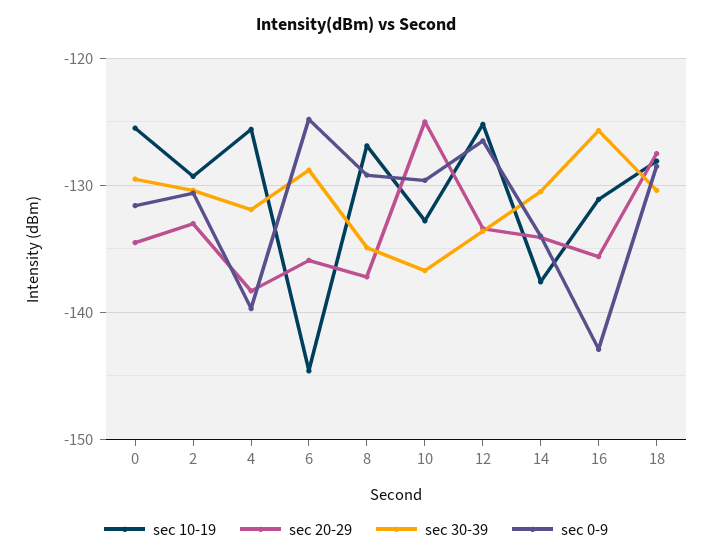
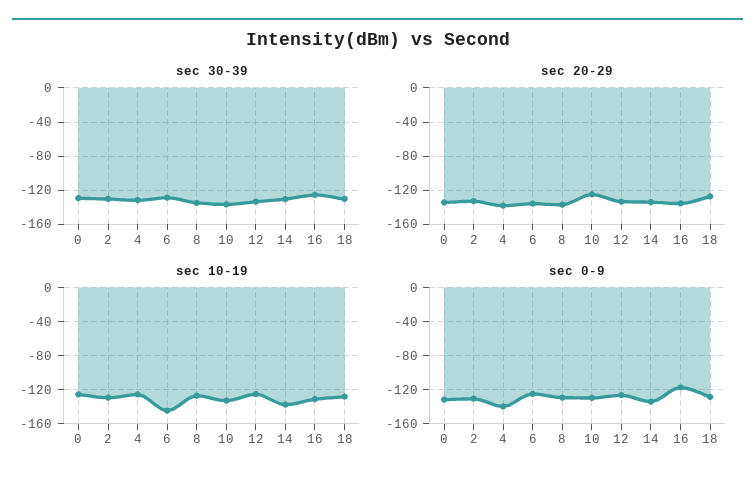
  {
    "sec 10-19": {
      "0": -126,
      "2": -129,
      "4": -126,
      "6": -145,
      "8": -127,
      "10": -133,
      "12": -125,
      "14": -138,
      "16": -131,
      "18": -128
    },
    "sec 20-29": {
      "0": -135,
      "2": -133,
      "4": -138,
      "6": -136,
      "8": -137,
      "10": -125,
      "12": -133,
      "14": -134,
      "16": -136,
      "18": -128
    },
    "sec 30-39": {
      "0": -130,
      "2": -130,
      "4": -132,
      "6": -129,
      "8": -135,
      "10": -137,
      "12": -134,
      "14": -131,
      "16": -126,
      "18": -130
    },
    "sec 0-9": {
      "0": -132,
      "2": -131,
      "4": -140,
      "6": -125,
      "8": -129,
      "10": -130,
      "12": -127,
      "14": -134,
-     "16": -143,
+     "16": -120,
      "18": -129
    }
  }

